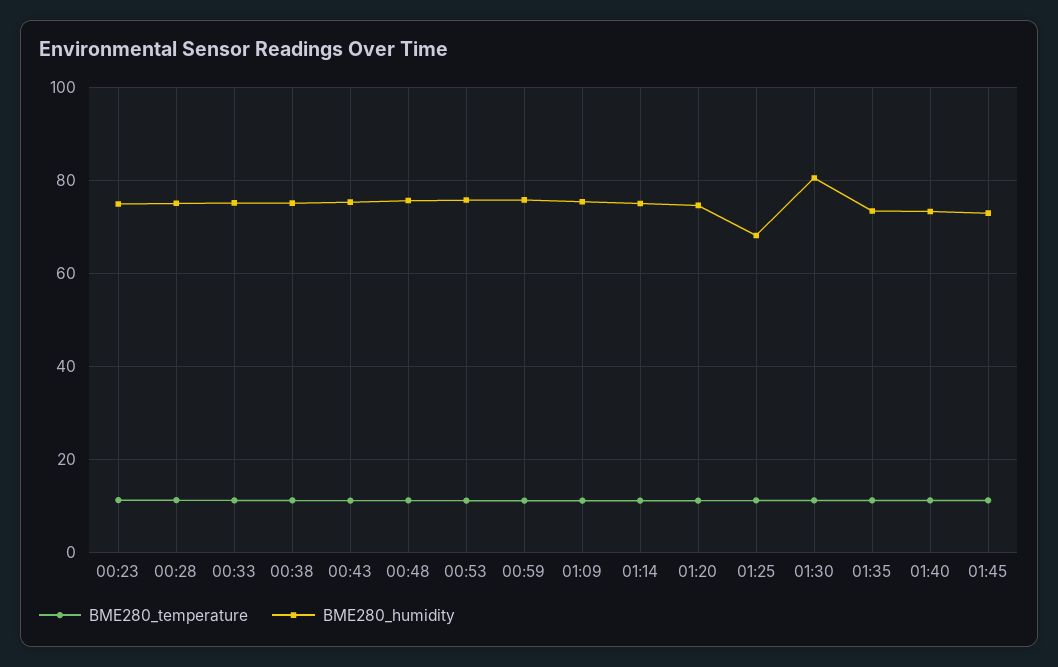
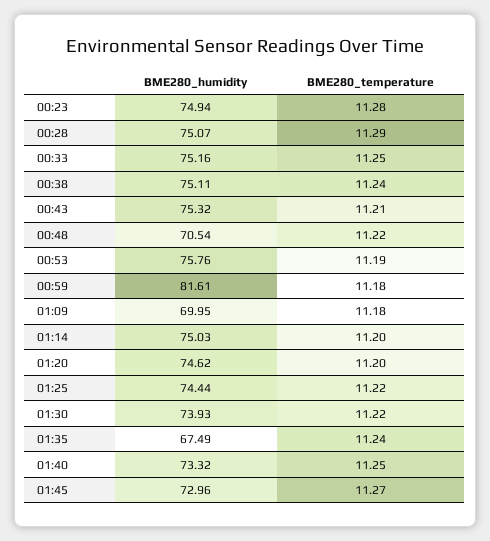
  {
    "BME280_temperature": {
      "00:23": 11.28,
      "00:28": 11.29,
      "00:33": 11.25,
      "00:38": 11.24,
      "00:43": 11.21,
      "00:48": 11.22,
      "00:53": 11.19,
      "00:59": 11.18,
      "01:09": 11.18,
      "01:14": 11.2,
      "01:20": 11.2,
      "01:25": 11.22,
      "01:30": 11.22,
      "01:35": 11.24,
      "01:40": 11.25,
      "01:45": 11.27
    },
    "BME280_humidity": {
      "00:23": 74.94,
      "00:28": 75.07,
      "00:33": 75.16,
      "00:38": 75.11,
      "00:43": 75.32,
-     "00:48": 76,
+     "00:48": 70.54,
      "00:53": 75.76,
-     "00:59": 76,
+     "00:59": 81.61,
-     "01:09": 76,
+     "01:09": 69.95,
      "01:14": 75.03,
      "01:20": 74.62,
-     "01:25": 68,
+     "01:25": 74.44,
-     "01:30": 80,
+     "01:30": 73.93,
-     "01:35": 74,
+     "01:35": 67.49,
      "01:40": 73.32,
      "01:45": 72.96
    }
  }

